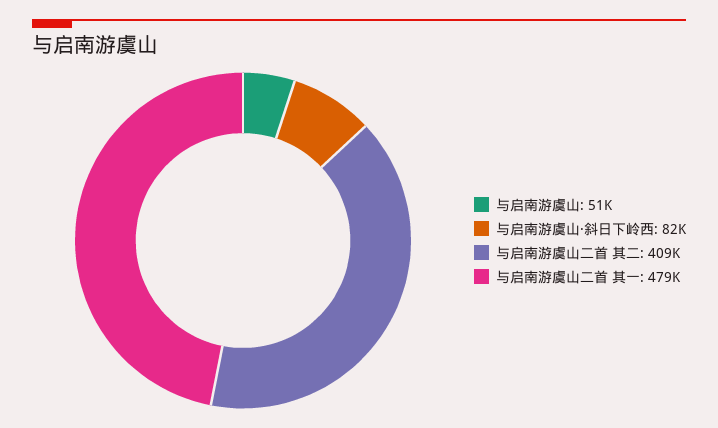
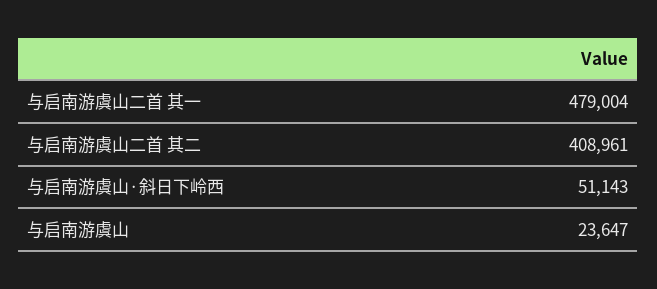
  {
-   "与启南游虞山": 51000,
+   "与启南游虞山": 23647,
-   "与启南游虞山·斜日下岭西": 82000,
+   "与启南游虞山·斜日下岭西": 51143,
    "与启南游虞山二首 其二": 408961,
    "与启南游虞山二首 其一": 479004
  }

